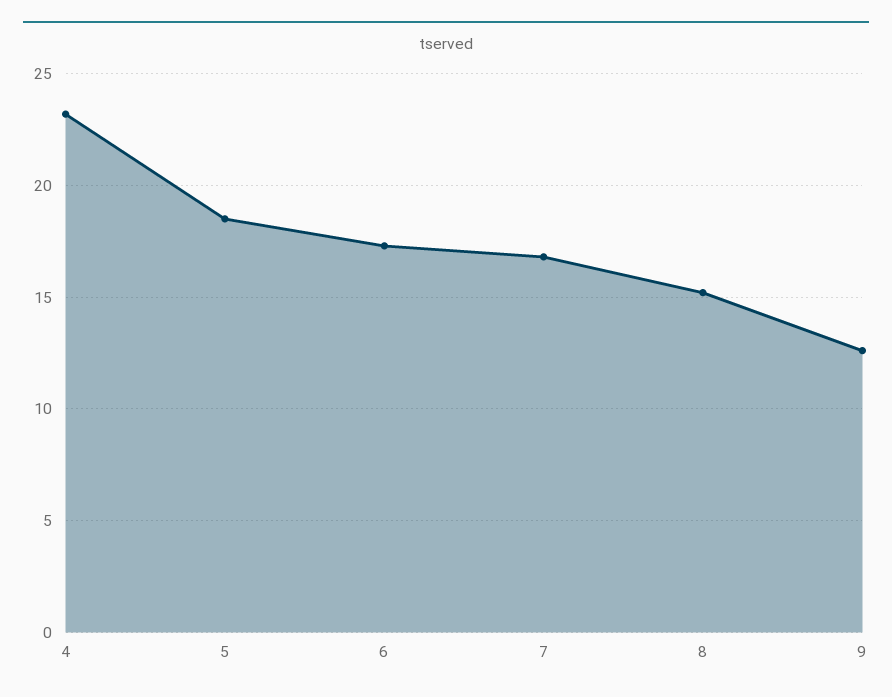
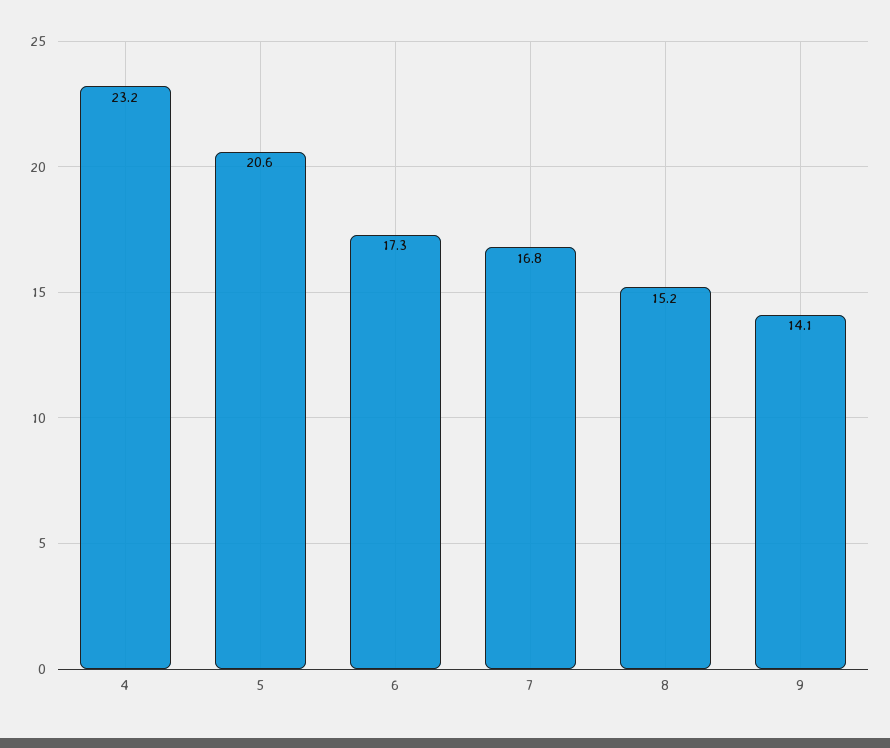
  {
    "4": 23.2,
-   "5": 18.5,
+   "5": 20.6,
    "6": 17.3,
    "7": 16.8,
    "8": 15.2,
-   "9": 12.5
+   "9": 14.1
  }

